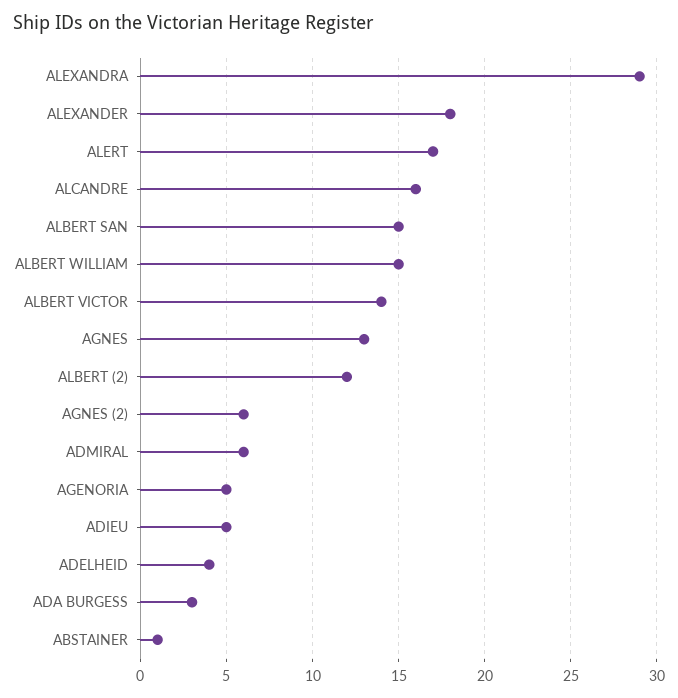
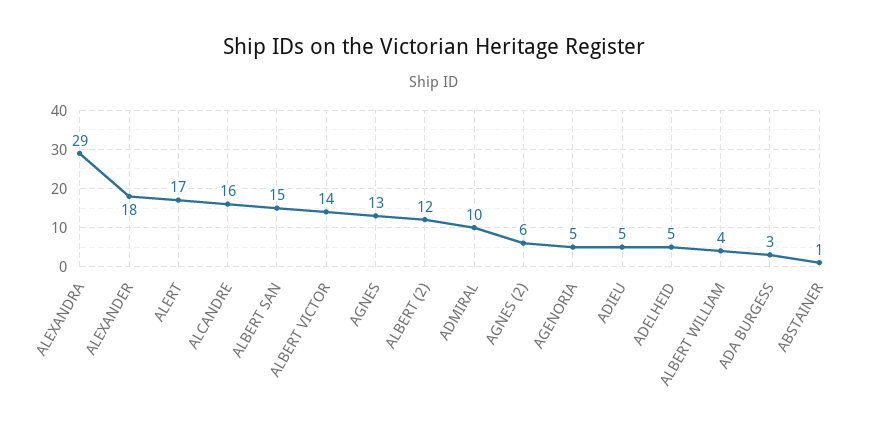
  {
    "ALEXANDRA": 29,
    "ALEXANDER": 18,
    "ALERT": 17,
    "ALCANDRE": 16,
    "ALBERT SAN": 15,
-   "ALBERT WILLIAM": 15,
+   "ALBERT WILLIAM": 4,
    "ALBERT VICTOR": 14,
    "AGNES": 13,
    "ALBERT (2)": 12,
    "AGNES (2)": 6,
-   "ADMIRAL": 6,
+   "ADMIRAL": 10,
    "AGENORIA": 5,
    "ADIEU": 5,
-   "ADELHEID": 4,
+   "ADELHEID": 5,
    "ADA BURGESS": 3,
    "ABSTAINER": 1
  }

